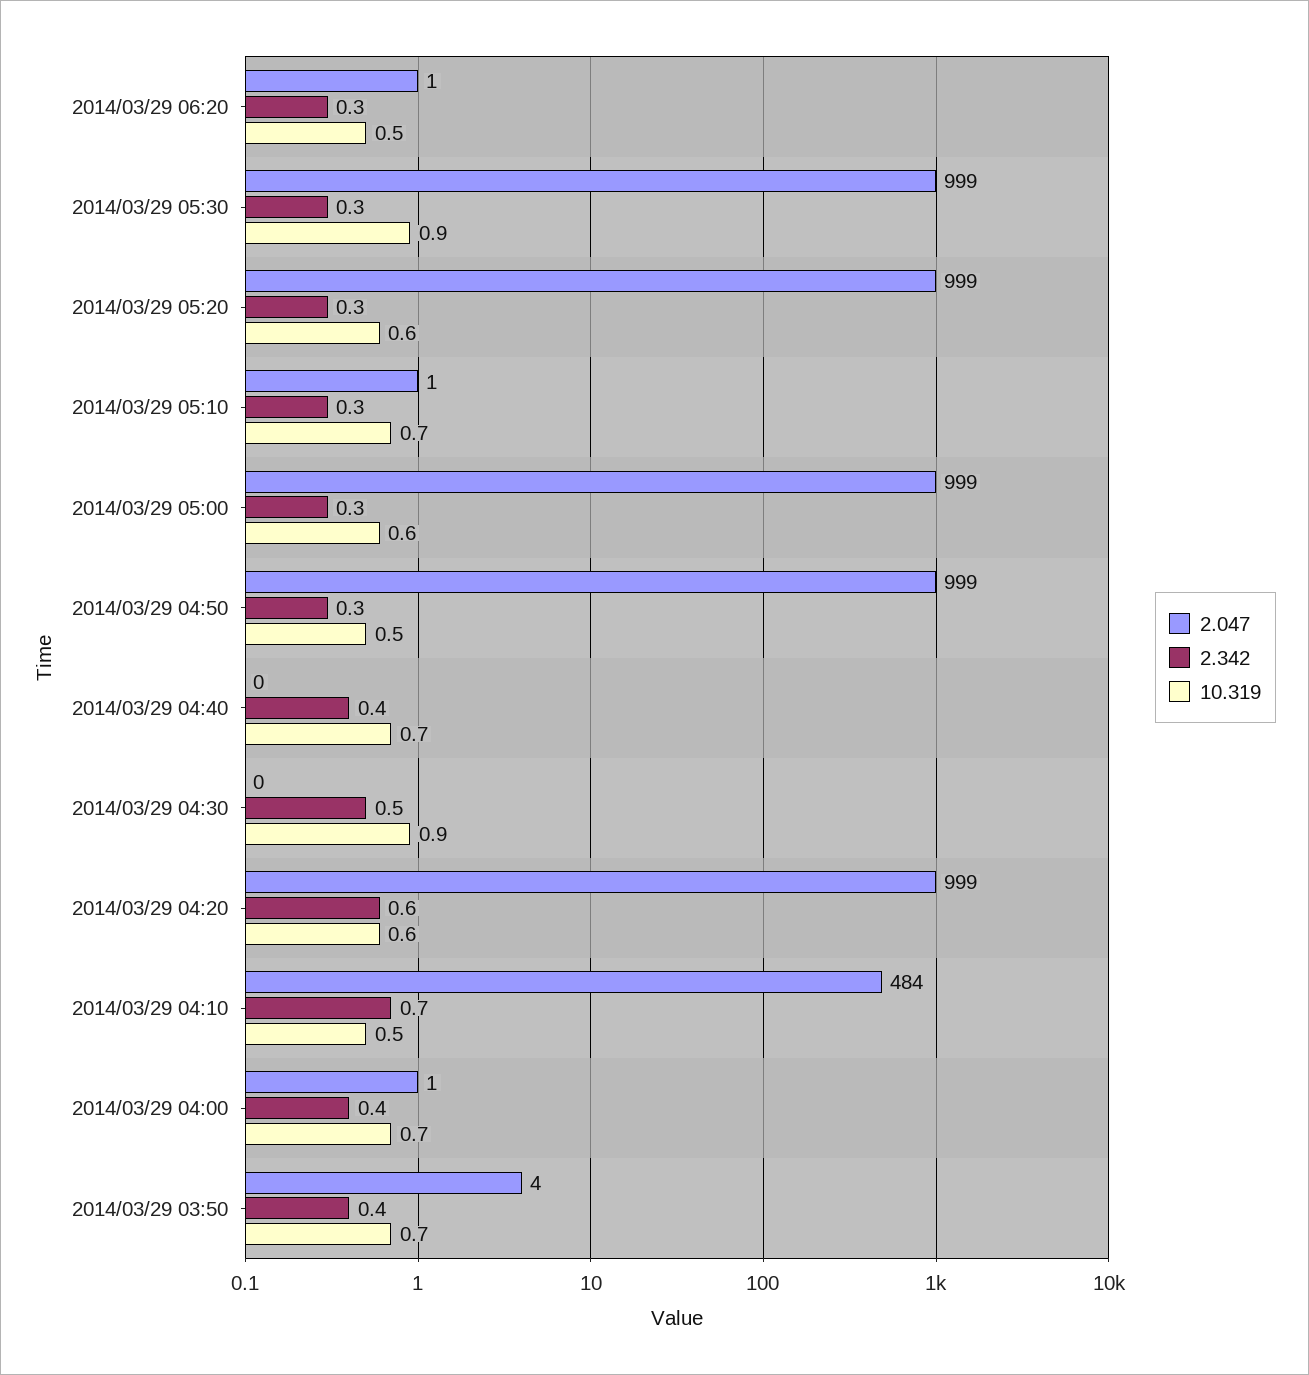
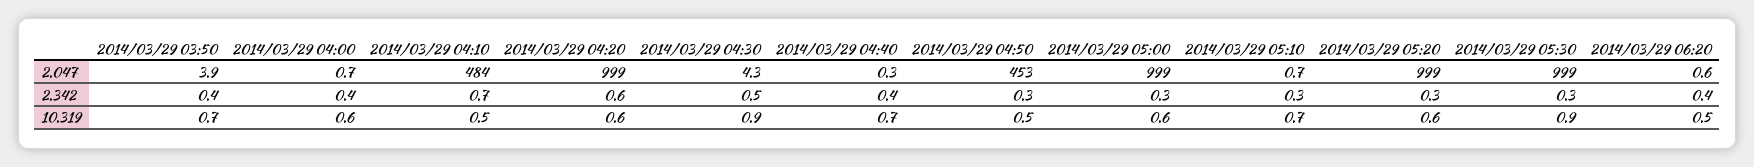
  {
    "2.047": {
      "2014/03/29 06:20": 0.6,
      "2014/03/29 05:30": 999,
      "2014/03/29 05:20": 999,
      "2014/03/29 05:10": 0.7,
      "2014/03/29 05:00": 999,
-     "2014/03/29 04:50": 999,
+     "2014/03/29 04:50": 453,
      "2014/03/29 04:40": 0.3,
-     "2014/03/29 04:30": 0,
+     "2014/03/29 04:30": 4.3,
      "2014/03/29 04:20": 999,
      "2014/03/29 04:10": 484,
      "2014/03/29 04:00": 0.7,
      "2014/03/29 03:50": 3.9
    },
    "2.342": {
-     "2014/03/29 06:20": 0.3,
+     "2014/03/29 06:20": 0.4,
      "2014/03/29 05:30": 0.3,
      "2014/03/29 05:20": 0.3,
      "2014/03/29 05:10": 0.3,
      "2014/03/29 05:00": 0.3,
      "2014/03/29 04:50": 0.3,
      "2014/03/29 04:40": 0.4,
      "2014/03/29 04:30": 0.5,
      "2014/03/29 04:20": 0.6,
      "2014/03/29 04:10": 0.7,
      "2014/03/29 04:00": 0.4,
      "2014/03/29 03:50": 0.4
    },
    "10.319": {
      "2014/03/29 06:20": 0.5,
      "2014/03/29 05:30": 0.9,
      "2014/03/29 05:20": 0.6,
      "2014/03/29 05:10": 0.7,
      "2014/03/29 05:00": 0.6,
      "2014/03/29 04:50": 0.5,
      "2014/03/29 04:40": 0.7,
      "2014/03/29 04:30": 0.9,
      "2014/03/29 04:20": 0.6,
      "2014/03/29 04:10": 0.5,
-     "2014/03/29 04:00": 0.7,
+     "2014/03/29 04:00": 0.6,
      "2014/03/29 03:50": 0.7
    }
  }

